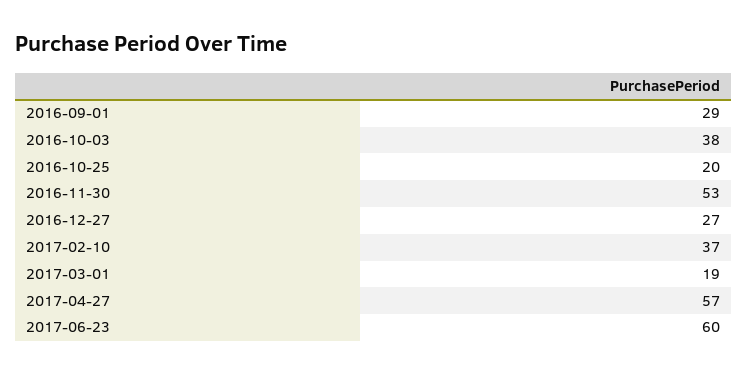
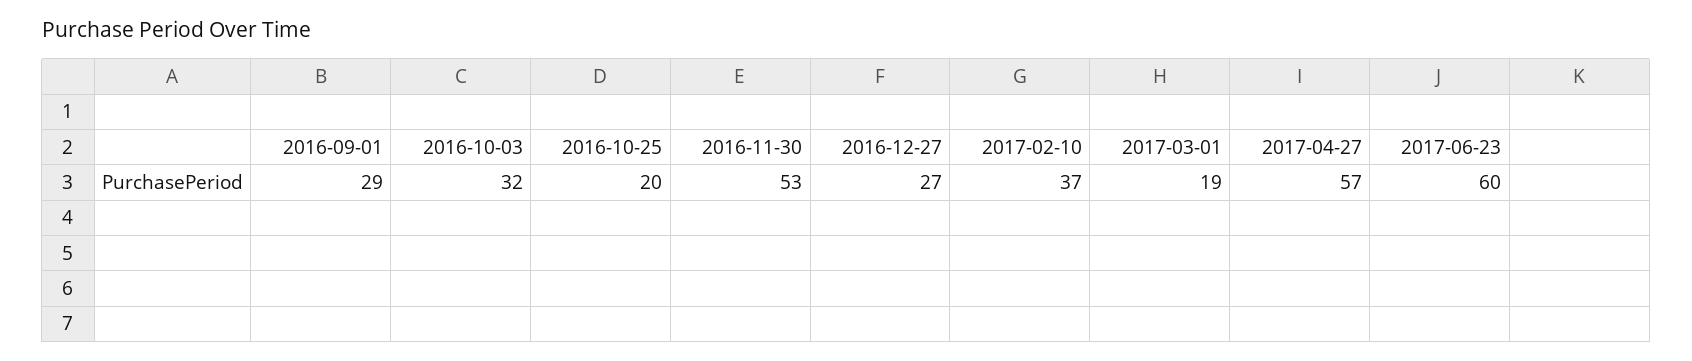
  {
    "2016-09-01": 29,
-   "2016-10-03": 38,
+   "2016-10-03": 32,
    "2016-10-25": 20,
    "2016-11-30": 53,
    "2016-12-27": 27,
    "2017-02-10": 37,
    "2017-03-01": 19,
    "2017-04-27": 57,
    "2017-06-23": 60
  }

